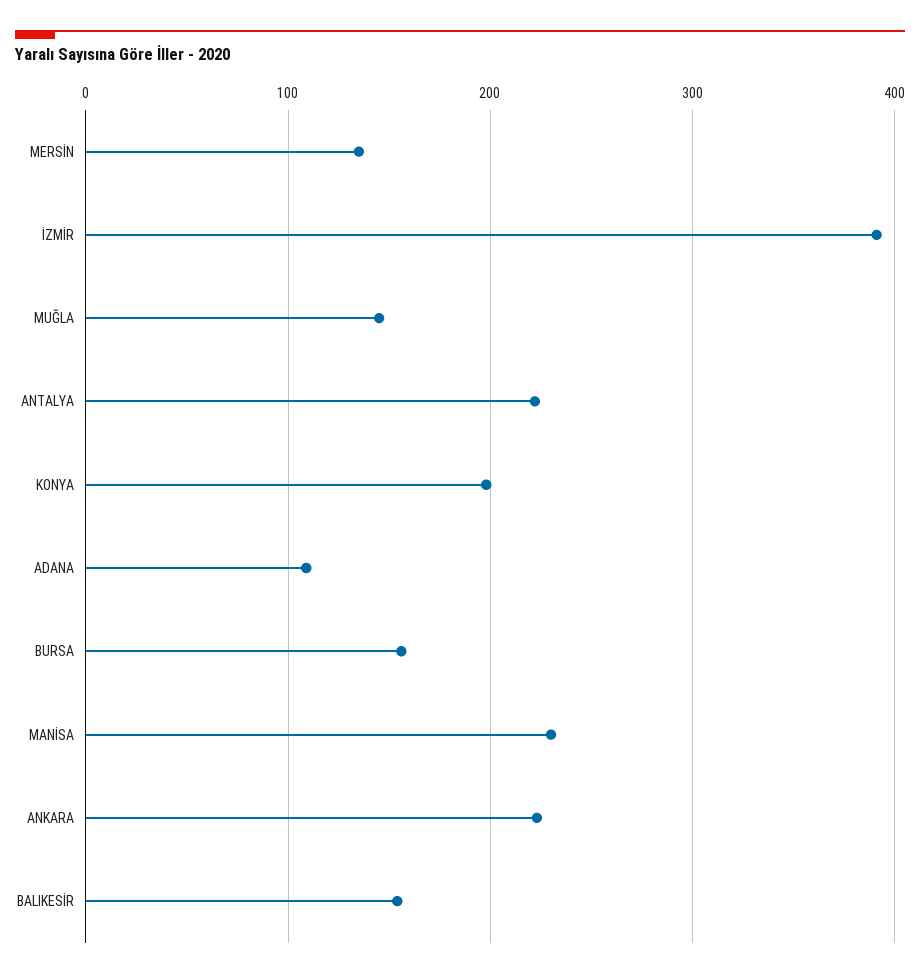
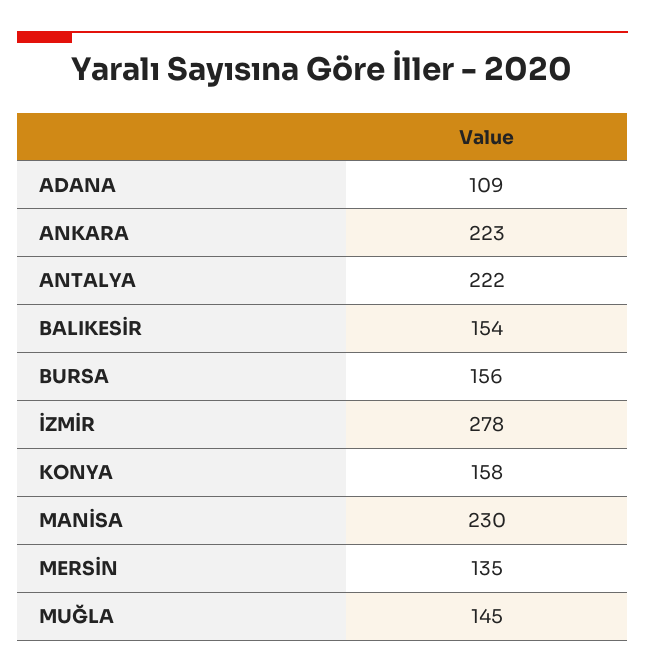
  {
    "MERSİN": 135,
-   "İZMİR": 390,
+   "İZMİR": 278,
    "MUĞLA": 145,
    "ANTALYA": 222,
-   "KONYA": 200,
+   "KONYA": 158,
    "ADANA": 109,
    "BURSA": 156,
    "MANİSA": 230,
    "ANKARA": 223,
    "BALIKESİR": 154
  }

